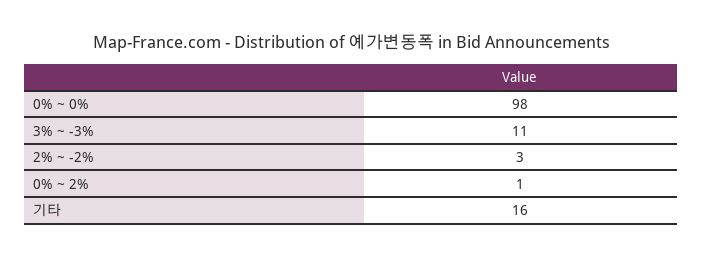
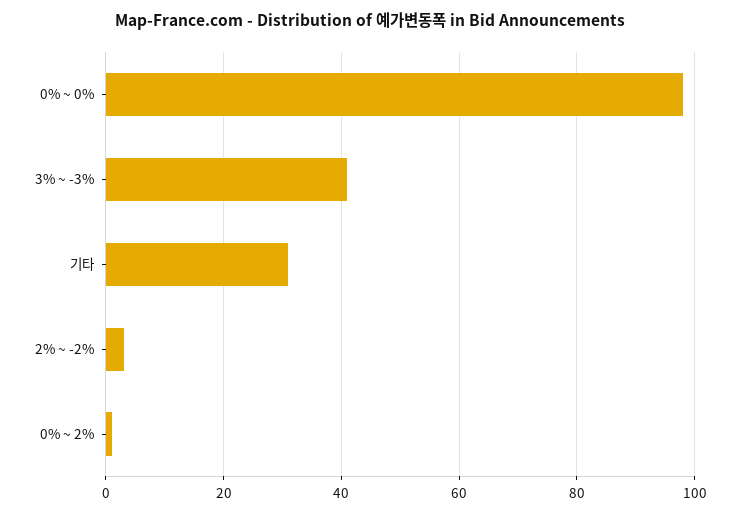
  {
    "0% ~ 0%": 98,
-   "3% ~ -3%": 11,
+   "3% ~ -3%": 40,
    "2% ~ -2%": 3,
    "0% ~ 2%": 1,
-   "기타": 16
+   "기타": 30
  }

